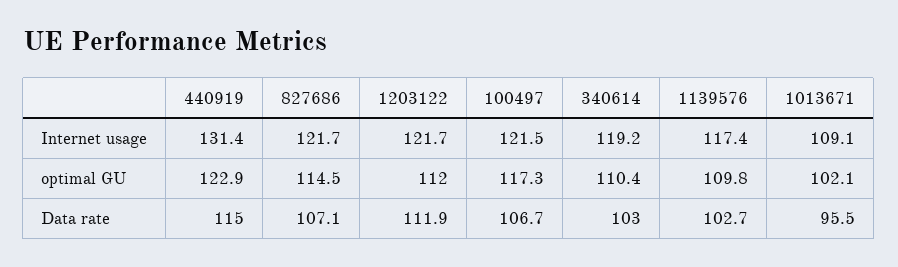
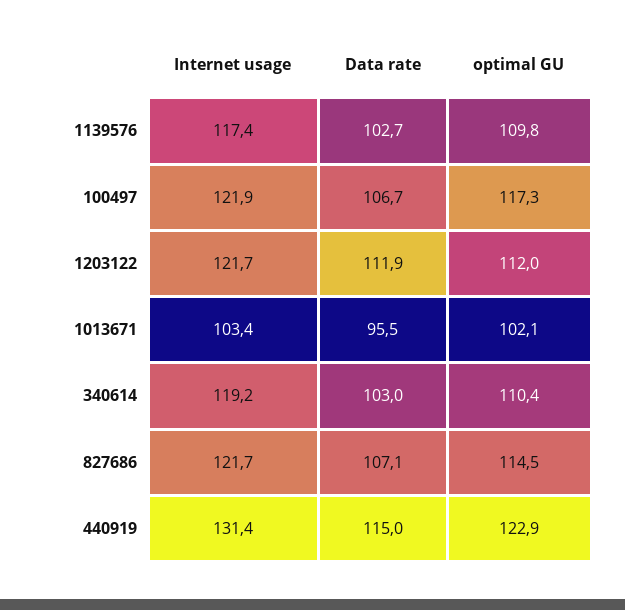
  {
    "440919": {
      "Internet usage": 131.4,
      "optimal GU": 122.9,
      "Data rate": 115
    },
    "827686": {
      "Internet usage": 121.7,
      "optimal GU": 114.5,
      "Data rate": 107.1
    },
    "1203122": {
      "Internet usage": 121.7,
      "optimal GU": 112,
      "Data rate": 111.9
    },
    "100497": {
-     "Internet usage": 121.5,
+     "Internet usage": 121.9,
      "optimal GU": 117.3,
      "Data rate": 106.7
    },
    "340614": {
      "Internet usage": 119.2,
      "optimal GU": 110.4,
      "Data rate": 103
    },
    "1139576": {
      "Internet usage": 117.4,
      "optimal GU": 109.8,
      "Data rate": 102.7
    },
    "1013671": {
-     "Internet usage": 109.1,
+     "Internet usage": 103.4,
      "optimal GU": 102.1,
      "Data rate": 95.5
    }
  }

